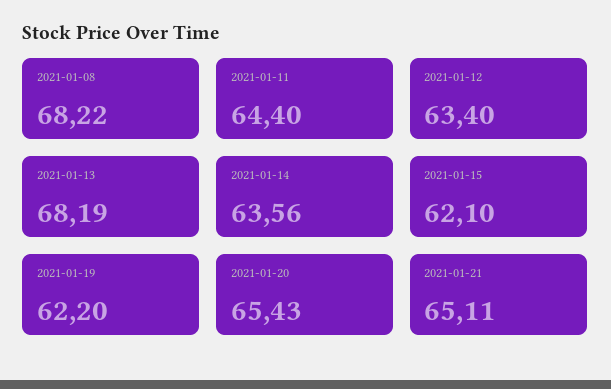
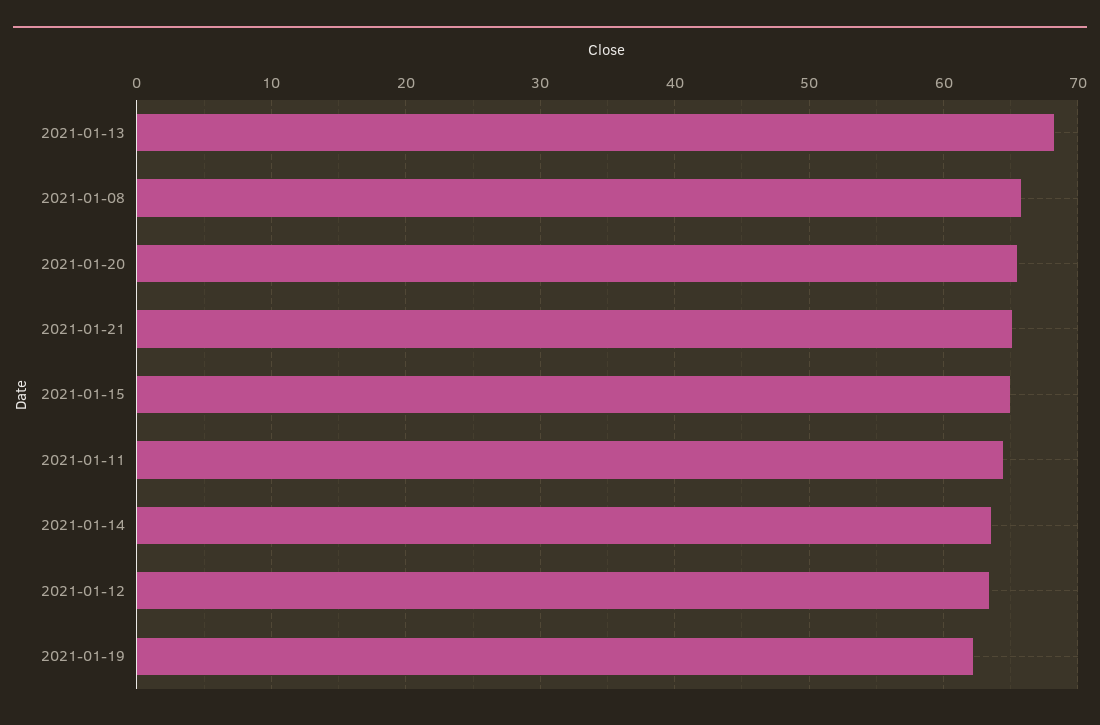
  {
-   "2021-01-08": 68.22,
+   "2021-01-08": 66,
    "2021-01-11": 64.4,
    "2021-01-12": 63.4,
    "2021-01-13": 68.19,
    "2021-01-14": 63.56,
-   "2021-01-15": 62.1,
+   "2021-01-15": 65,
    "2021-01-19": 62.2,
    "2021-01-20": 65.43,
    "2021-01-21": 65.11
  }

